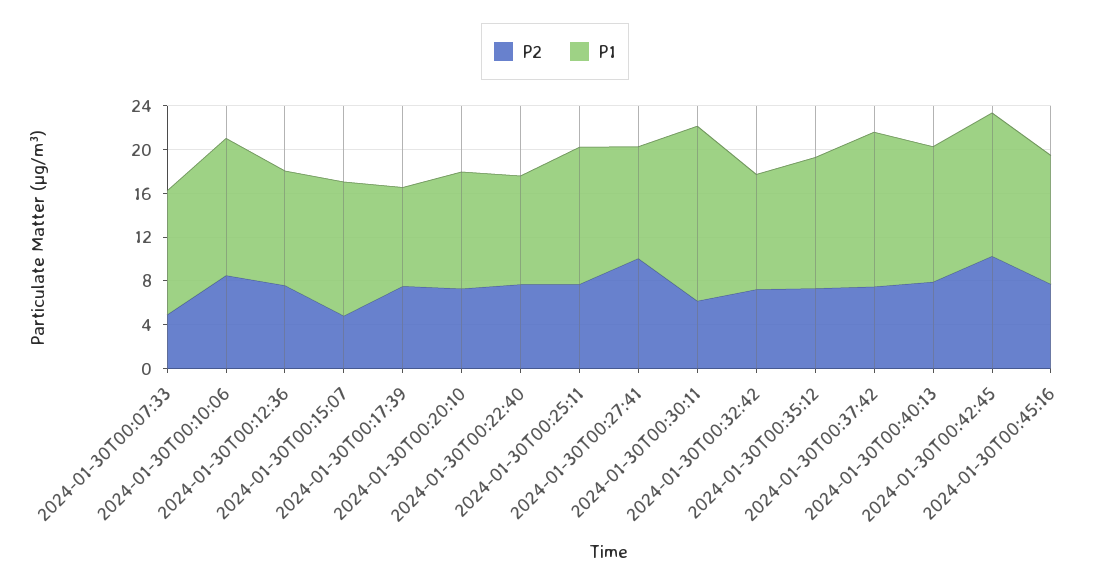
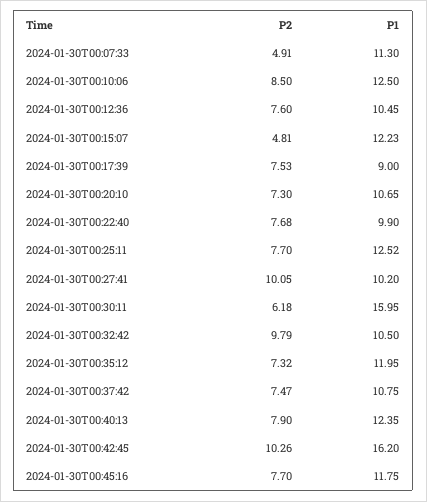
  {
    "P2": {
      "2024-01-30T00:07:33": 4.91,
      "2024-01-30T00:10:06": 8.5,
      "2024-01-30T00:12:36": 7.6,
      "2024-01-30T00:15:07": 4.81,
      "2024-01-30T00:17:39": 7.53,
      "2024-01-30T00:20:10": 7.3,
      "2024-01-30T00:22:40": 7.68,
      "2024-01-30T00:25:11": 7.7,
      "2024-01-30T00:27:41": 10.05,
      "2024-01-30T00:30:11": 6.18,
-     "2024-01-30T00:32:42": 7,
+     "2024-01-30T00:32:42": 9.79,
      "2024-01-30T00:35:12": 7.32,
      "2024-01-30T00:37:42": 7.47,
      "2024-01-30T00:40:13": 7.9,
      "2024-01-30T00:42:45": 10.26,
      "2024-01-30T00:45:16": 7.7
    },
    "P1": {
      "2024-01-30T00:07:33": 11.3,
      "2024-01-30T00:10:06": 12.5,
      "2024-01-30T00:12:36": 10.45,
      "2024-01-30T00:15:07": 12.23,
      "2024-01-30T00:17:39": 9,
      "2024-01-30T00:20:10": 10.65,
      "2024-01-30T00:22:40": 9.9,
      "2024-01-30T00:25:11": 12.52,
      "2024-01-30T00:27:41": 10.2,
      "2024-01-30T00:30:11": 15.95,
      "2024-01-30T00:32:42": 10.5,
      "2024-01-30T00:35:12": 11.95,
-     "2024-01-30T00:37:42": 14,
+     "2024-01-30T00:37:42": 10.75,
      "2024-01-30T00:40:13": 12.35,
-     "2024-01-30T00:42:45": 13,
+     "2024-01-30T00:42:45": 16.2,
      "2024-01-30T00:45:16": 11.75
    }
  }

